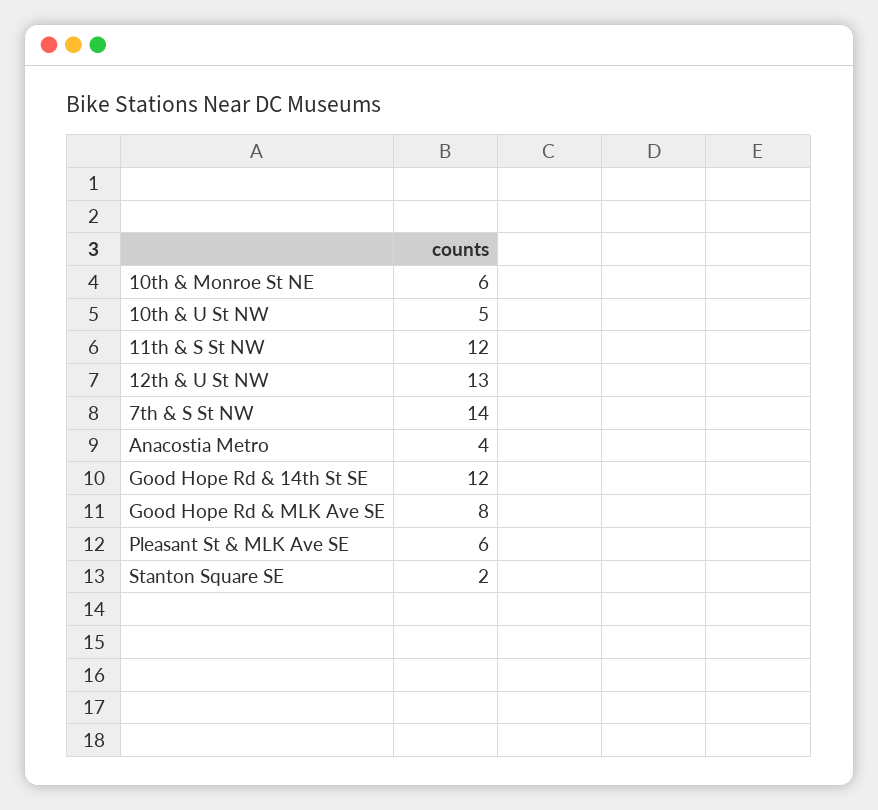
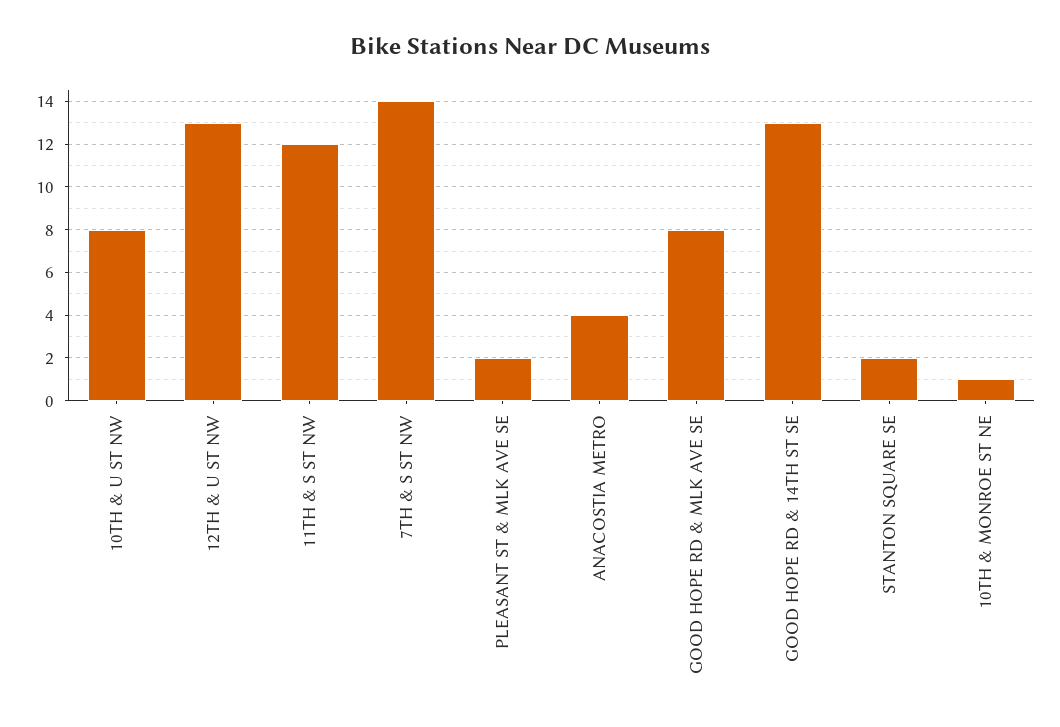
  {
-   "10th & Monroe St NE": 6,
+   "10th & Monroe St NE": 1,
-   "10th & U St NW": 5,
+   "10th & U St NW": 8,
    "11th & S St NW": 12,
    "12th & U St NW": 13,
    "7th & S St NW": 14,
    "Anacostia Metro": 4,
-   "Good Hope Rd & 14th St SE": 12,
+   "Good Hope Rd & 14th St SE": 13,
    "Good Hope Rd & MLK Ave SE": 8,
-   "Pleasant St & MLK Ave SE": 6,
+   "Pleasant St & MLK Ave SE": 2,
    "Stanton Square SE": 2
  }

